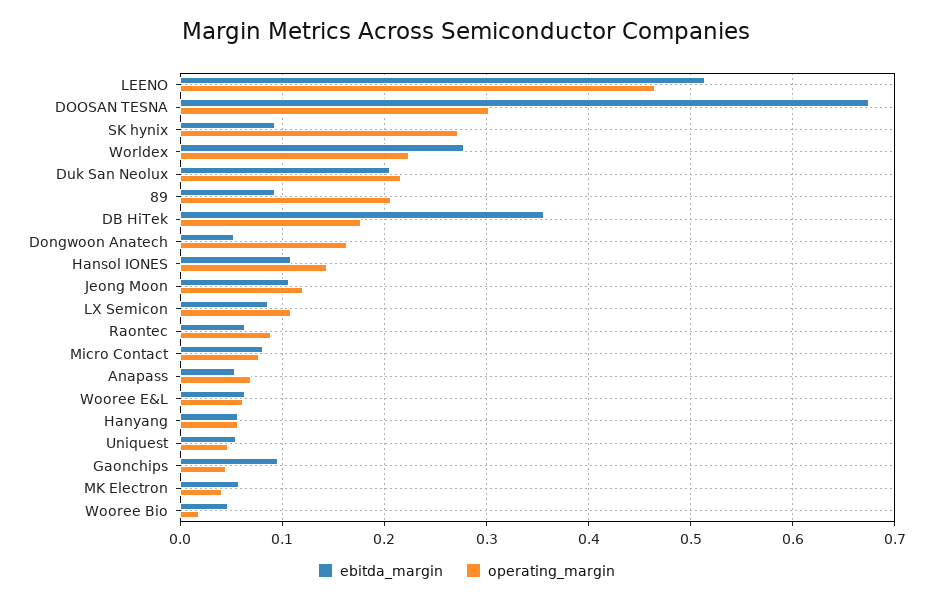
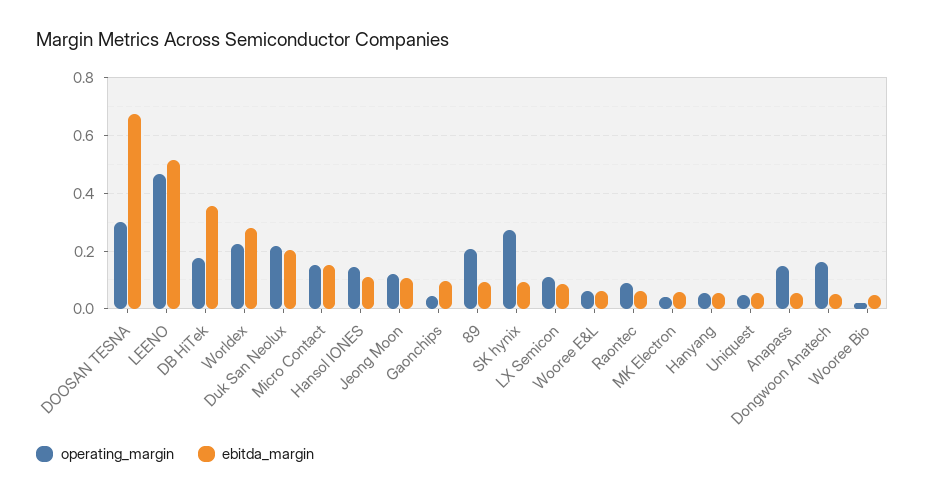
  {
    "ebitda_margin": {
      "LEENO": 0.51,
      "DOOSAN TESNA": 0.68,
      "SK hynix": 0.09,
      "Worldex": 0.28,
      "Duk San Neolux": 0.21,
      "89": 0.09,
      "DB HiTek": 0.36,
      "Dongwoon Anatech": 0.05,
      "Hansol IONES": 0.11,
      "Jeong Moon": 0.11,
      "LX Semicon": 0.09,
      "Raontec": 0.06,
-     "Micro Contact": 0.08,
+     "Micro Contact": 0.15,
      "Anapass": 0.05,
      "Wooree E&L": 0.06,
      "Hanyang": 0.06,
      "Uniquest": 0.06,
      "Gaonchips": 0.1,
      "MK Electron": 0.06,
      "Wooree Bio": 0.05
    },
    "operating_margin": {
      "LEENO": 0.46,
      "DOOSAN TESNA": 0.3,
      "SK hynix": 0.27,
      "Worldex": 0.22,
      "Duk San Neolux": 0.22,
      "89": 0.21,
      "DB HiTek": 0.18,
      "Dongwoon Anatech": 0.16,
      "Hansol IONES": 0.14,
      "Jeong Moon": 0.12,
      "LX Semicon": 0.11,
      "Raontec": 0.09,
-     "Micro Contact": 0.08,
+     "Micro Contact": 0.15,
-     "Anapass": 0.07,
+     "Anapass": 0.15,
      "Wooree E&L": 0.06,
      "Hanyang": 0.06,
      "Uniquest": 0.05,
      "Gaonchips": 0.04,
      "MK Electron": 0.04,
      "Wooree Bio": 0.02
    }
  }

